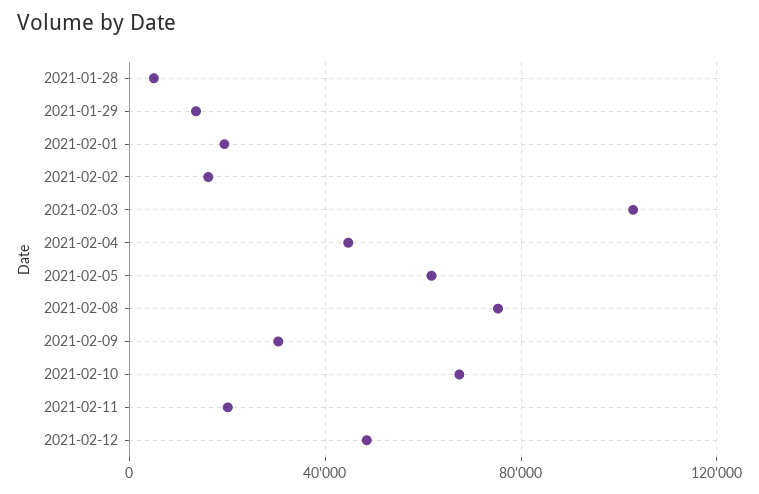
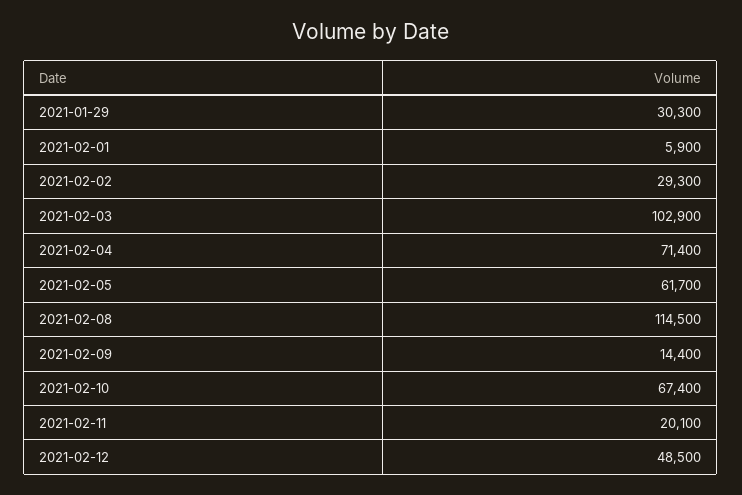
  {
-   "2021-01-28": 5000,
-   "2021-01-29": 15000,
+   "2021-01-29": 30300,
-   "2021-02-01": 20000,
+   "2021-02-01": 5900,
-   "2021-02-02": 15000,
+   "2021-02-02": 29300,
    "2021-02-03": 102900,
-   "2021-02-04": 45000,
+   "2021-02-04": 71400,
    "2021-02-05": 61700,
-   "2021-02-08": 75000,
+   "2021-02-08": 114500,
-   "2021-02-09": 30000,
+   "2021-02-09": 14400,
    "2021-02-10": 67400,
    "2021-02-11": 20100,
    "2021-02-12": 48500
  }

